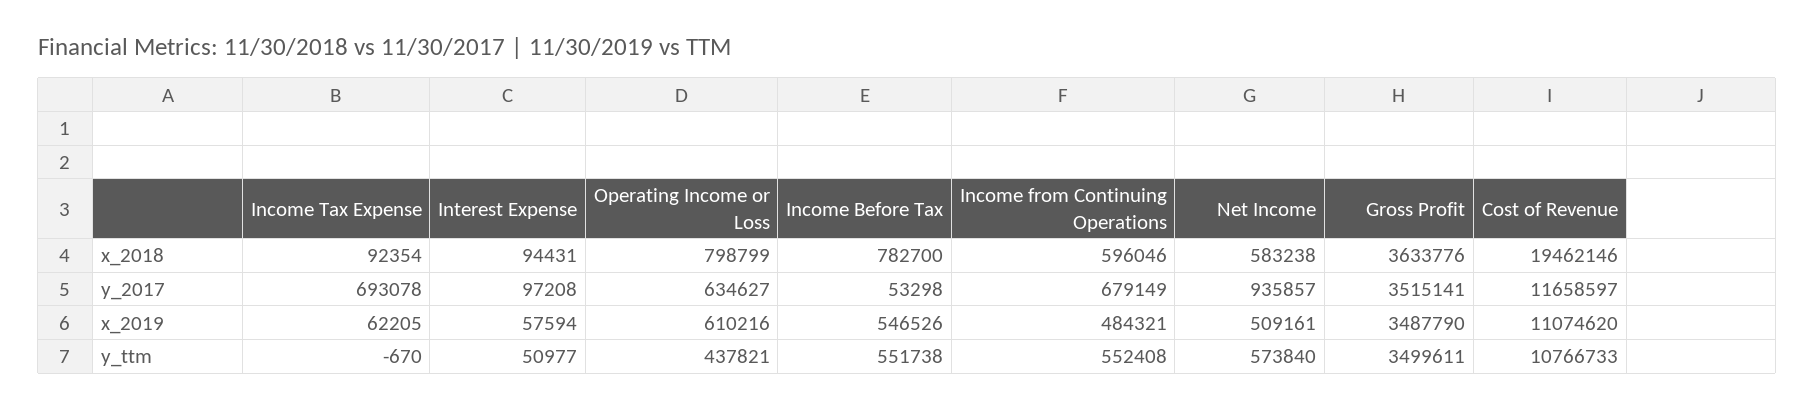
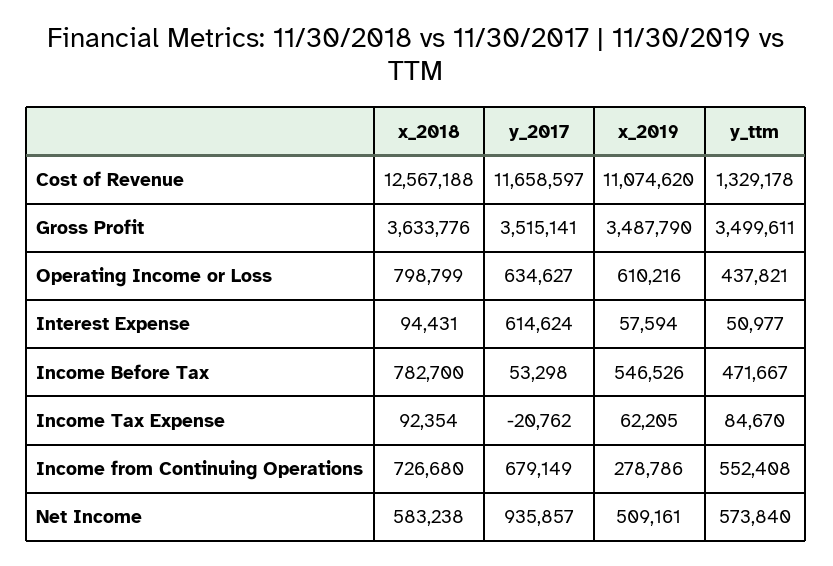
  {
    "Income Tax Expense": {
      "x_2018": 92354,
-     "y_2017": 693078,
+     "y_2017": -20762,
      "x_2019": 62205,
-     "y_ttm": -670
+     "y_ttm": 84670
    },
    "Interest Expense": {
      "x_2018": 94431,
-     "y_2017": 97208,
+     "y_2017": 614624,
      "x_2019": 57594,
      "y_ttm": 50977
    },
    "Operating Income or Loss": {
      "x_2018": 798799,
      "y_2017": 634627,
      "x_2019": 610216,
      "y_ttm": 437821
    },
    "Income Before Tax": {
      "x_2018": 782700,
      "y_2017": 53298,
      "x_2019": 546526,
-     "y_ttm": 551738
+     "y_ttm": 471667
    },
    "Income from Continuing Operations": {
-     "x_2018": 596046,
+     "x_2018": 726680,
      "y_2017": 679149,
-     "x_2019": 484321,
+     "x_2019": 278786,
      "y_ttm": 552408
    },
    "Net Income": {
      "x_2018": 583238,
      "y_2017": 935857,
      "x_2019": 509161,
      "y_ttm": 573840
    },
    "Gross Profit": {
      "x_2018": 3633776,
      "y_2017": 3515141,
      "x_2019": 3487790,
      "y_ttm": 3499611
    },
    "Cost of Revenue": {
-     "x_2018": 19462146,
+     "x_2018": 12567188,
      "y_2017": 11658597,
      "x_2019": 11074620,
-     "y_ttm": 10766733
+     "y_ttm": 1329178
    }
  }

